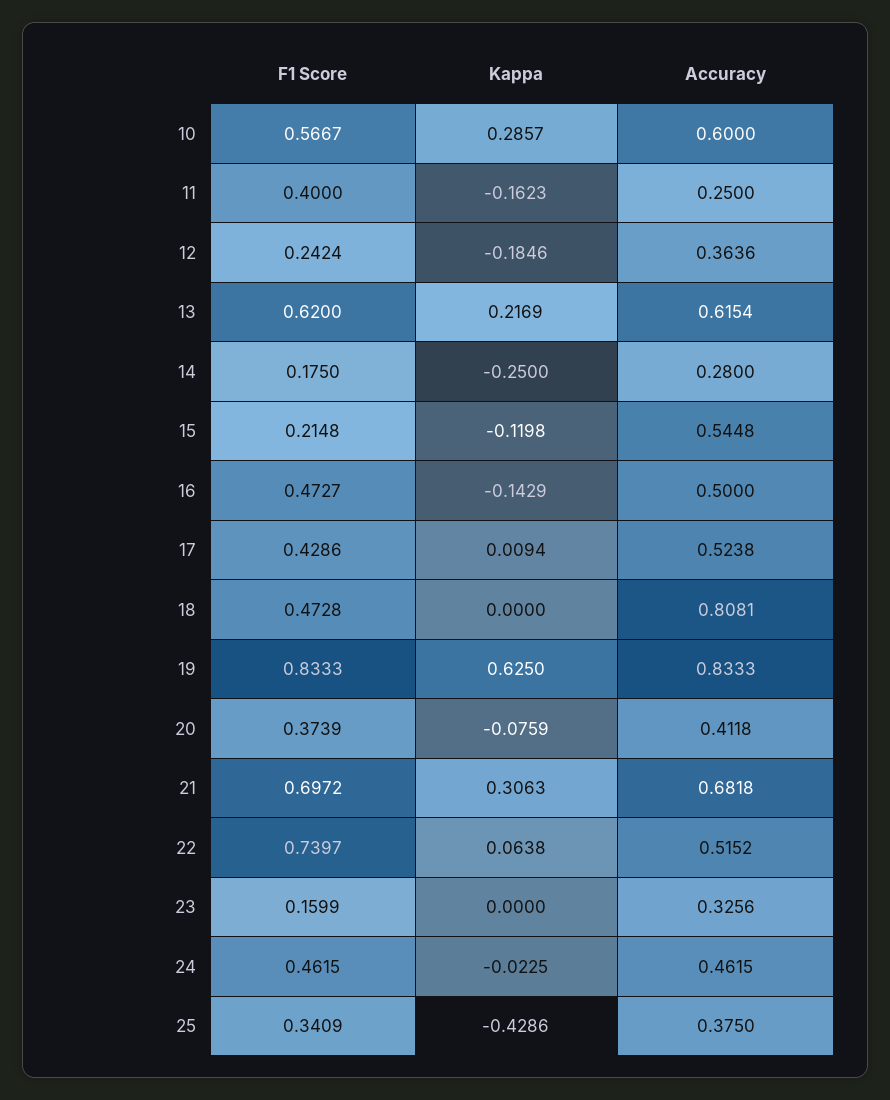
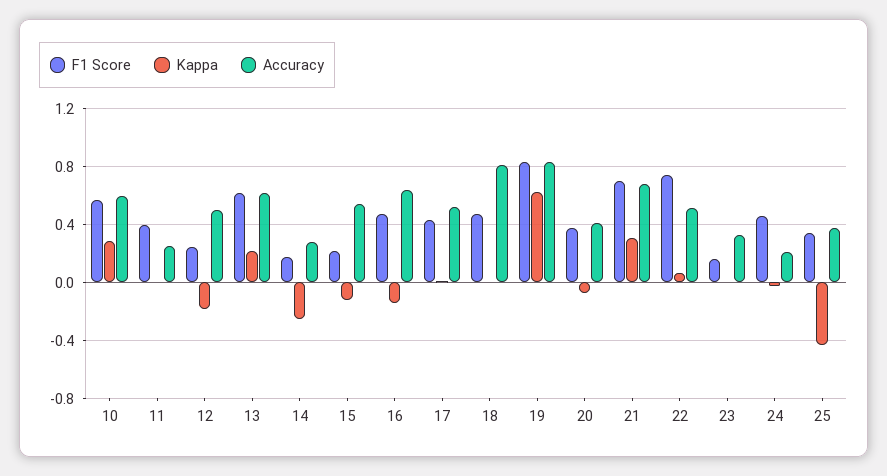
  {
    "F1 Score": {
      "10": 0.5667,
      "11": 0.4,
      "12": 0.2424,
      "13": 0.62,
      "14": 0.175,
      "15": 0.2148,
      "16": 0.4727,
      "17": 0.4286,
      "18": 0.4728,
      "19": 0.8333,
      "20": 0.3739,
      "21": 0.6972,
      "22": 0.7397,
      "23": 0.1599,
      "24": 0.4615,
      "25": 0.3409
    },
    "Kappa": {
      "10": 0.2857,
-     "11": -0.1623,
+     "11": 0,
      "12": -0.1846,
      "13": 0.2169,
      "14": -0.25,
      "15": -0.1198,
      "16": -0.1429,
      "17": 0.0094,
      "18": 0,
      "19": 0.625,
      "20": -0.0759,
      "21": 0.3063,
      "22": 0.0638,
      "23": 0,
      "24": -0.0225,
      "25": -0.4286
    },
    "Accuracy": {
      "10": 0.6,
      "11": 0.25,
-     "12": 0.3636,
+     "12": 0.5,
      "13": 0.6154,
      "14": 0.28,
      "15": 0.5448,
-     "16": 0.5,
+     "16": 0.65,
      "17": 0.5238,
      "18": 0.8081,
      "19": 0.8333,
      "20": 0.4118,
      "21": 0.6818,
      "22": 0.5152,
      "23": 0.3256,
-     "24": 0.4615,
+     "24": 0.2,
      "25": 0.375
    }
  }

